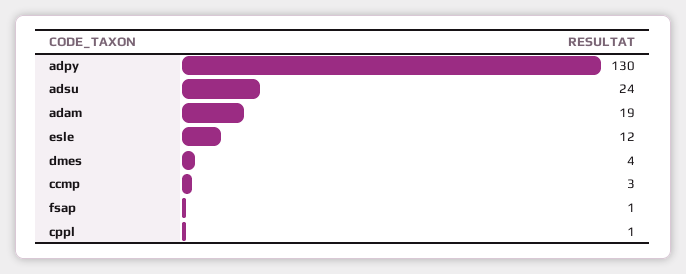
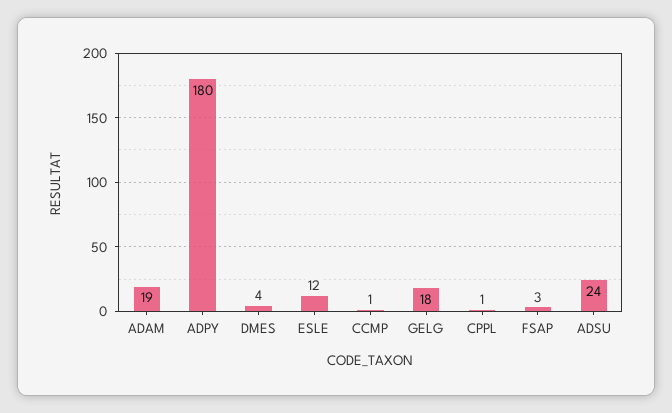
  {
-   "adpy": 130,
+   "adpy": 180,
    "adsu": 24,
    "adam": 19,
    "esle": 12,
    "dmes": 4,
-   "ccmp": 3,
+   "ccmp": 1,
-   "fsap": 1,
+   "fsap": 3,
-   "cppl": 1
+   "cppl": 1,
+   "GELG": 18
  }

